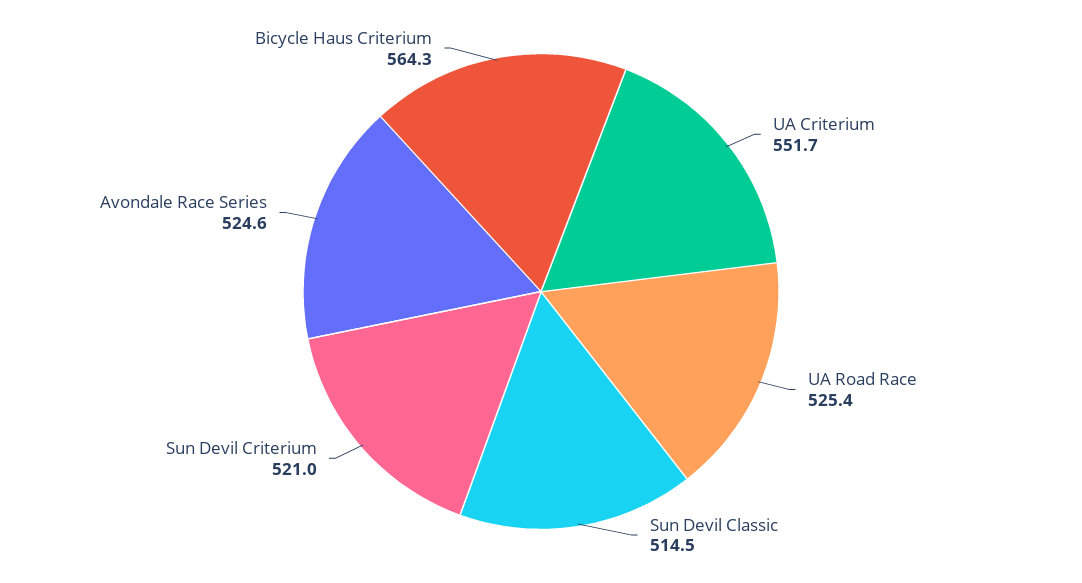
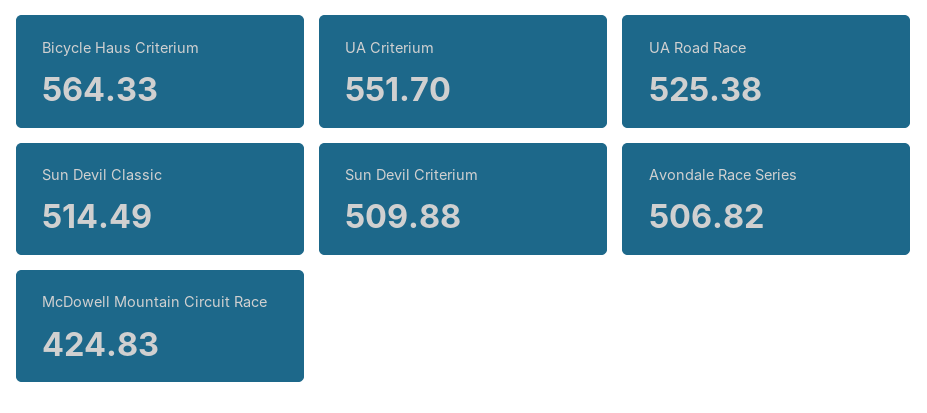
  {
    "UA Criterium": 551.7,
    "UA Road Race": 525.38,
    "Sun Devil Classic": 514.49,
-   "Sun Devil Criterium": 521,
+   "Sun Devil Criterium": 509.88,
-   "Avondale Race Series": 524.6,
+   "Avondale Race Series": 506.82,
-   "Bicycle Haus Criterium": 564.33
+   "Bicycle Haus Criterium": 564.33,
+   "McDowell Mountain Circuit Race": 424.83
  }

